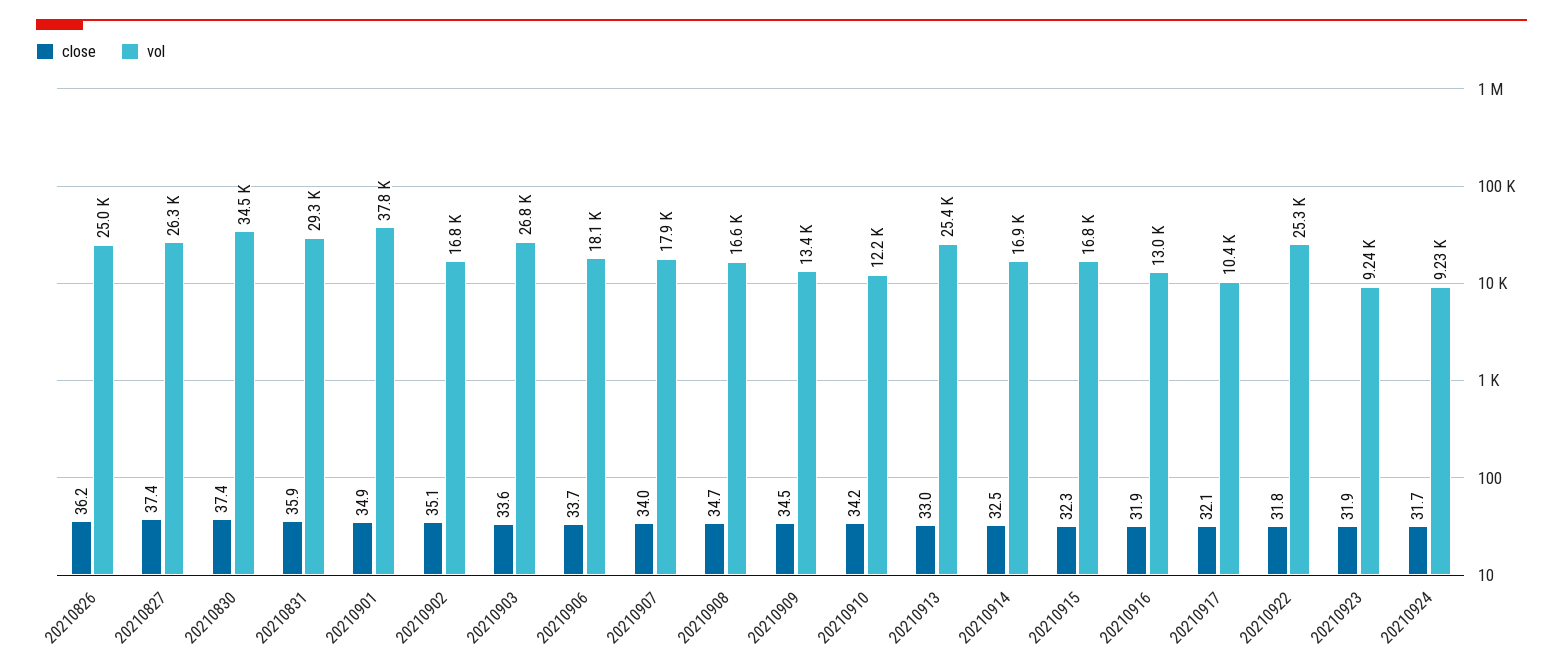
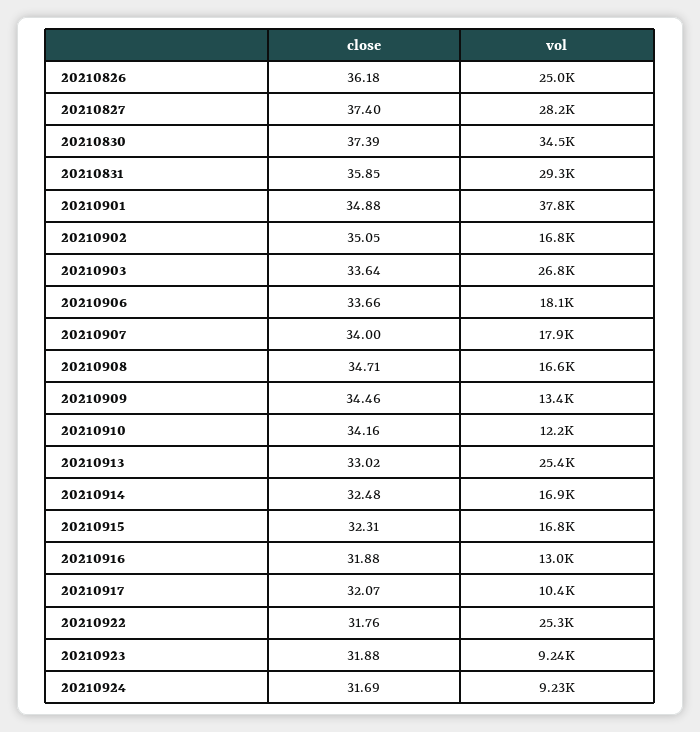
  {
    "close": {
      "20210826": 36.18,
      "20210827": 37.4,
      "20210830": 37.39,
      "20210831": 35.85,
      "20210901": 34.88,
      "20210902": 35.05,
      "20210903": 33.64,
      "20210906": 33.66,
      "20210907": 34,
      "20210908": 34.71,
      "20210909": 34.46,
      "20210910": 34.16,
      "20210913": 33.02,
      "20210914": 32.48,
      "20210915": 32.31,
      "20210916": 31.88,
      "20210917": 32.07,
      "20210922": 31.76,
      "20210923": 31.88,
      "20210924": 31.69
    },
    "vol": {
      "20210826": 25000,
-     "20210827": 26300,
+     "20210827": 28200,
      "20210830": 34500,
      "20210831": 29300,
      "20210901": 37800,
      "20210902": 16800,
      "20210903": 26800,
      "20210906": 18100,
      "20210907": 17900,
      "20210908": 16600,
      "20210909": 13400,
      "20210910": 12200,
      "20210913": 25400,
      "20210914": 16900,
      "20210915": 16800,
      "20210916": 13000,
      "20210917": 10400,
      "20210922": 25300,
      "20210923": 9240,
      "20210924": 9230
    }
  }

